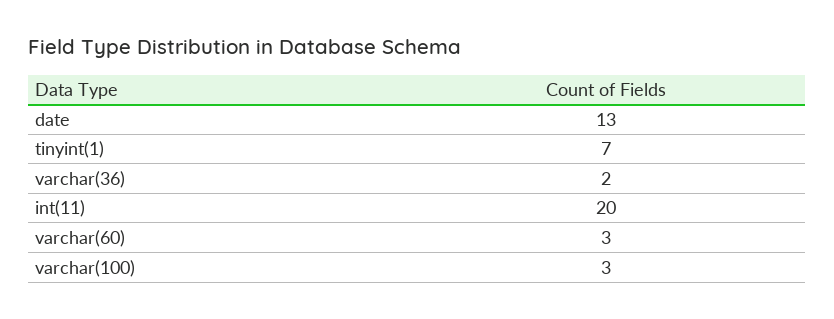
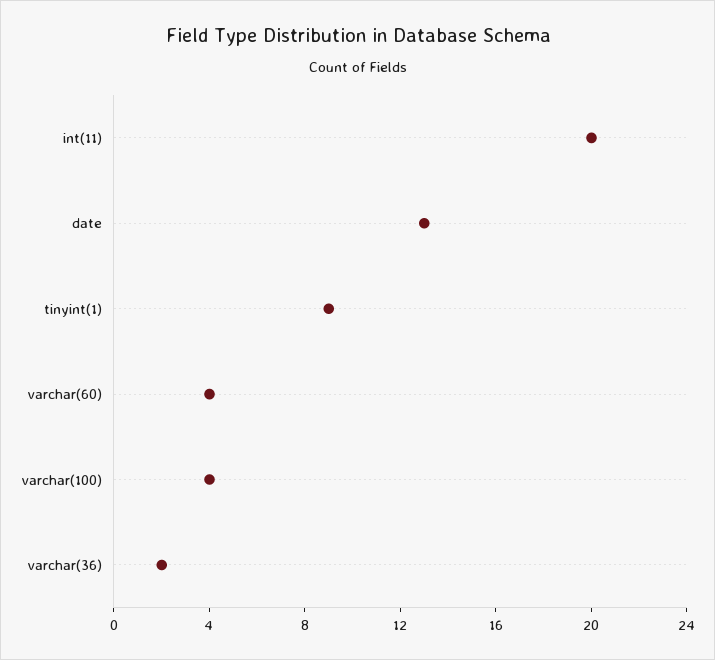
  {
    "date": 13,
-   "tinyint(1)": 7,
+   "tinyint(1)": 9,
    "varchar(36)": 2,
    "int(11)": 20,
-   "varchar(60)": 3,
+   "varchar(60)": 4,
-   "varchar(100)": 3
+   "varchar(100)": 4
  }

